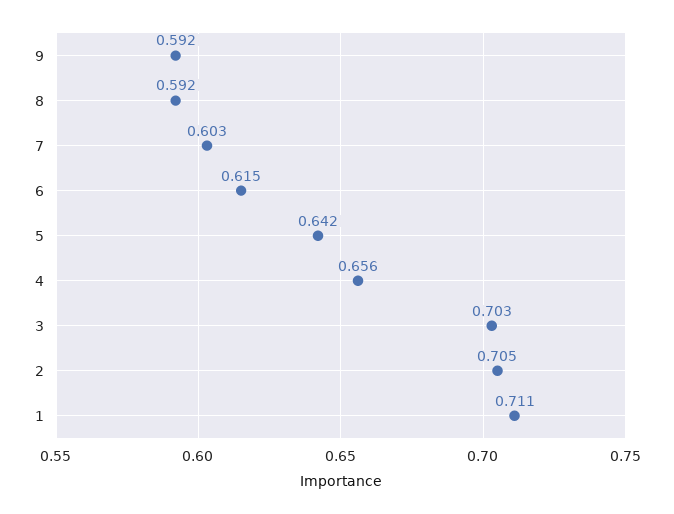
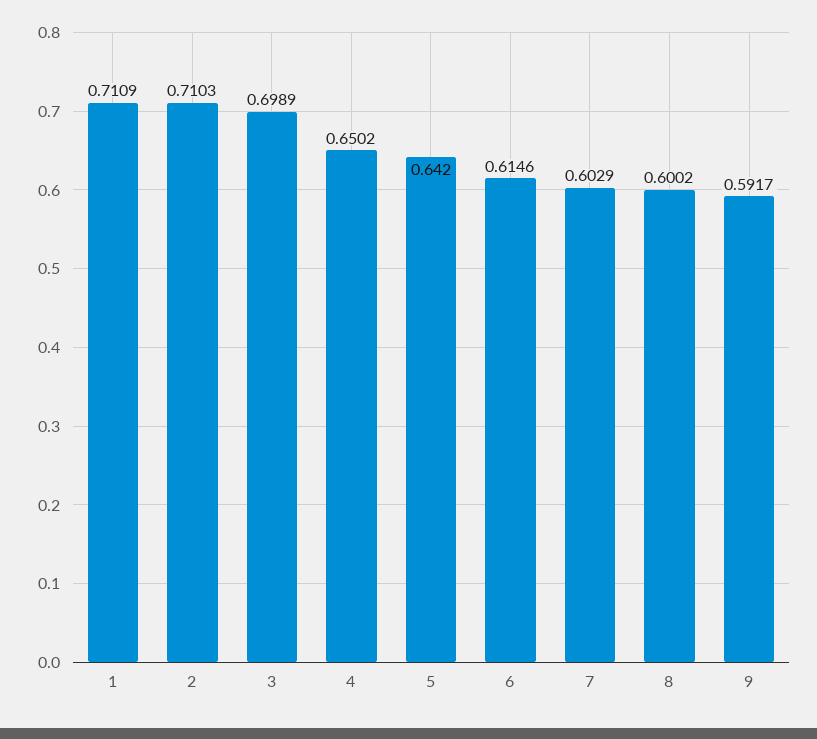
  {
    "9": 0.5917,
-   "8": 0.592,
+   "8": 0.6002,
    "7": 0.6029,
    "6": 0.6146,
    "5": 0.642,
-   "4": 0.656,
+   "4": 0.6502,
-   "3": 0.703,
+   "3": 0.6989,
-   "2": 0.705,
+   "2": 0.7103,
    "1": 0.7109
  }

